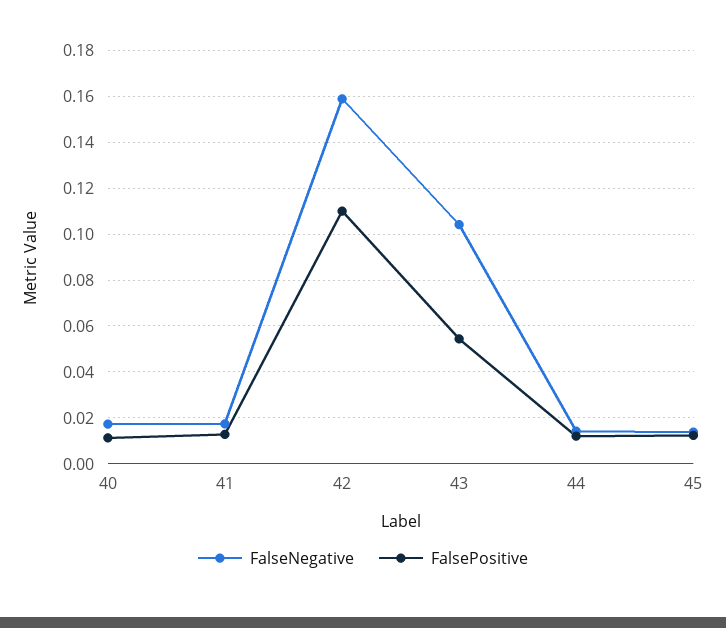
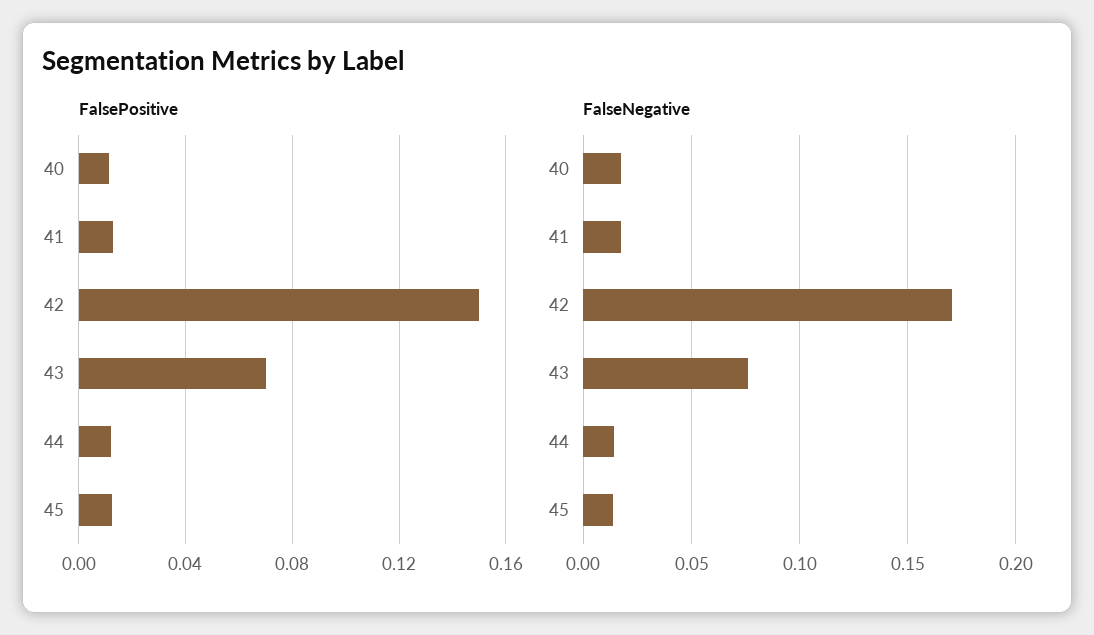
  {
    "FalseNegative": {
      "40": 0.015,
      "41": 0.015,
-     "42": 0.16,
+     "42": 0.17,
-     "43": 0.105,
+     "43": 0.075,
      "44": 0.015,
      "45": 0.015
    },
    "FalsePositive": {
      "40": 0.01,
      "41": 0.015,
-     "42": 0.11,
+     "42": 0.15,
-     "43": 0.055,
+     "43": 0.07,
      "44": 0.01,
      "45": 0.01
    }
  }

